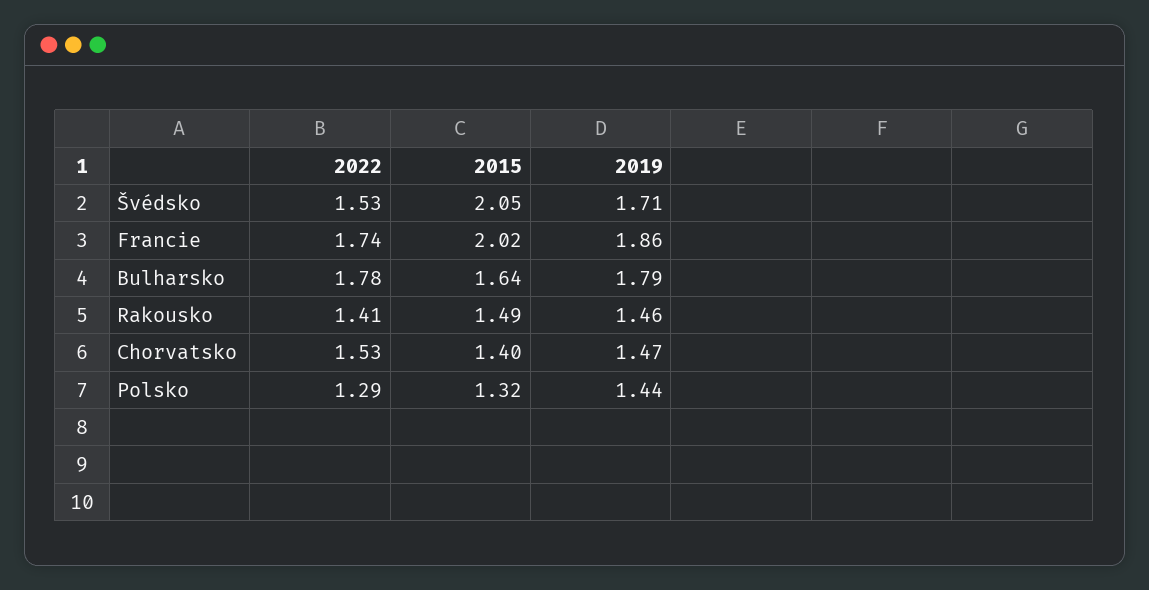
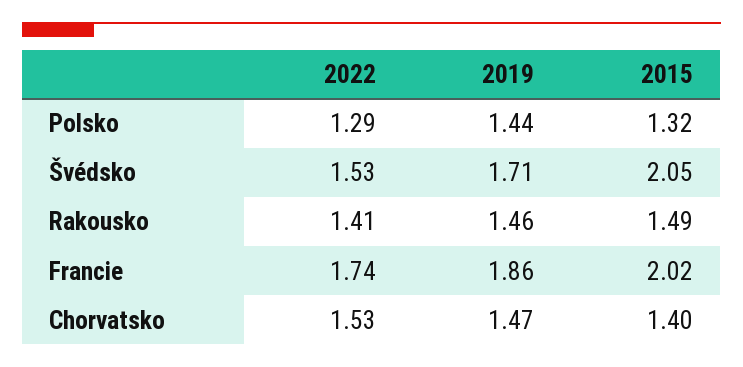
  {
    "2022": {
      "Švédsko": 1.53,
      "Francie": 1.74,
-     "Bulharsko": 1.78,
      "Rakousko": 1.41,
      "Chorvatsko": 1.53,
      "Polsko": 1.29
    },
    "2015": {
      "Švédsko": 2.05,
      "Francie": 2.02,
-     "Bulharsko": 1.64,
      "Rakousko": 1.49,
      "Chorvatsko": 1.4,
      "Polsko": 1.32
    },
    "2019": {
      "Švédsko": 1.71,
      "Francie": 1.86,
-     "Bulharsko": 1.79,
      "Rakousko": 1.46,
      "Chorvatsko": 1.47,
      "Polsko": 1.44
    }
  }

